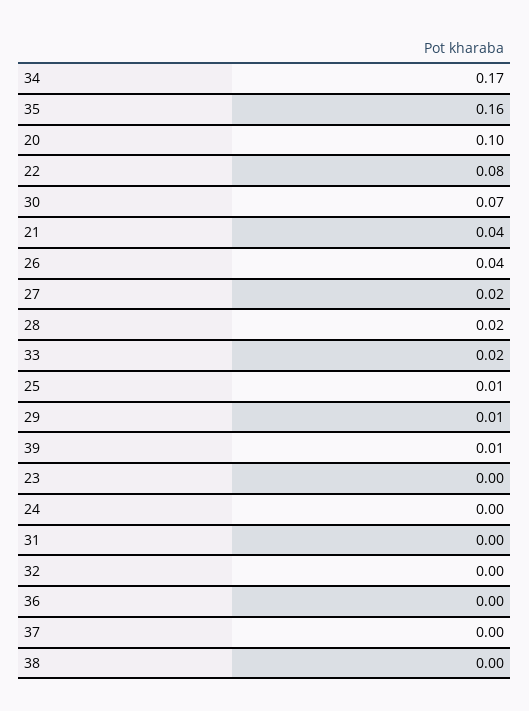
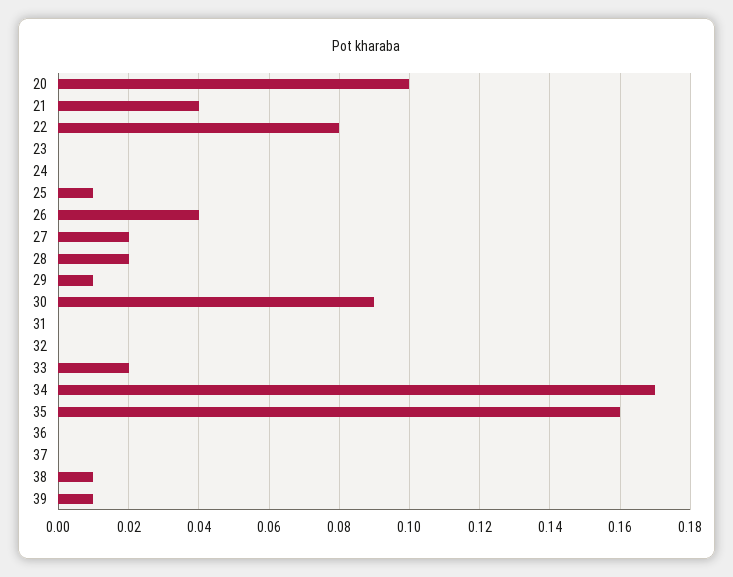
  {
    "34": 0.17,
    "35": 0.16,
    "20": 0.1,
    "22": 0.08,
-   "30": 0.07,
+   "30": 0.09,
    "21": 0.04,
    "26": 0.04,
    "27": 0.02,
    "28": 0.02,
    "33": 0.02,
    "25": 0.01,
    "29": 0.01,
    "39": 0.01,
    "23": 0,
    "24": 0,
    "31": 0,
    "32": 0,
    "36": 0,
    "37": 0,
-   "38": 0
+   "38": 0.01
  }

